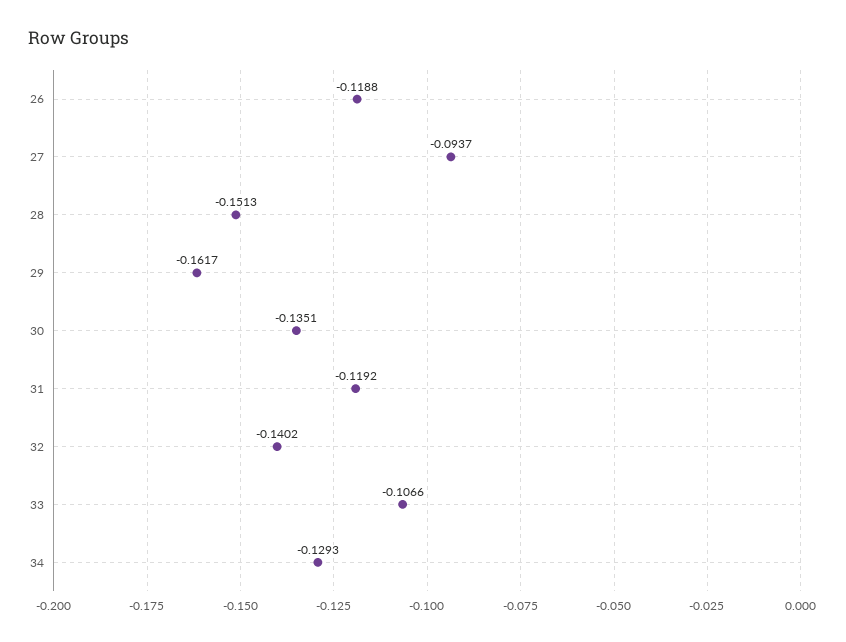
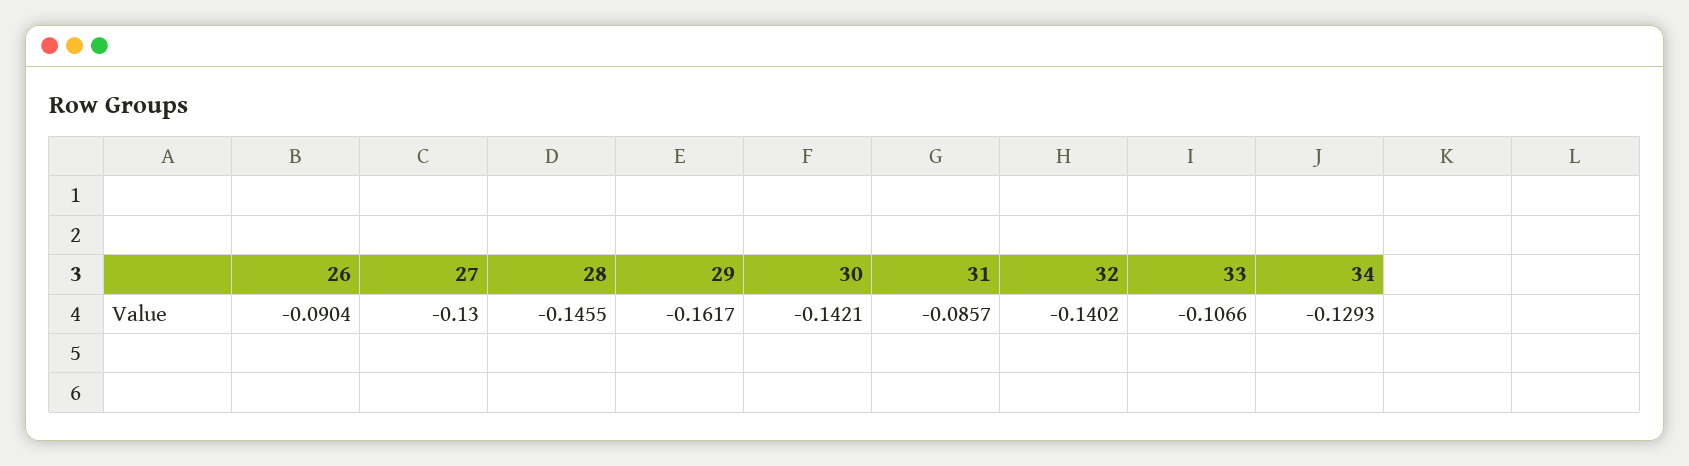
  {
-   "26": -0.1188,
+   "26": -0.0904,
-   "27": -0.0937,
+   "27": -0.13,
-   "28": -0.1513,
+   "28": -0.1455,
    "29": -0.1617,
-   "30": -0.1351,
+   "30": -0.1421,
-   "31": -0.1192,
+   "31": -0.0857,
    "32": -0.1402,
    "33": -0.1066,
    "34": -0.1293
  }

